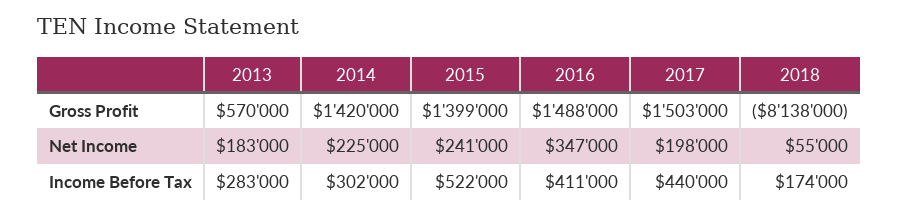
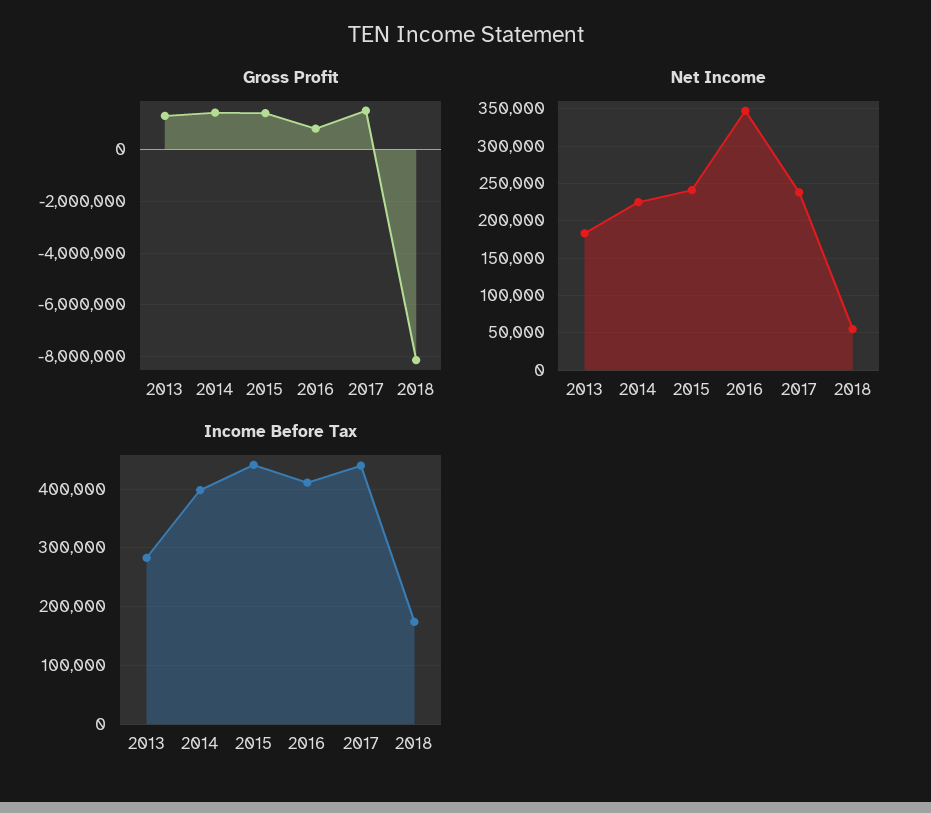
  {
    "Gross Profit": {
-     "2013": 570000,
+     "2013": 1250000,
      "2014": 1420000,
      "2015": 1399000,
-     "2016": 1488000,
+     "2016": 750000,
      "2017": 1503000,
      "2018": -8138000
    },
    "Net Income": {
      "2013": 183000,
      "2014": 225000,
      "2015": 241000,
      "2016": 347000,
-     "2017": 198000,
+     "2017": 240000,
      "2018": 55000
    },
    "Income Before Tax": {
      "2013": 283000,
-     "2014": 302000,
+     "2014": 400000,
-     "2015": 522000,
+     "2015": 440000,
      "2016": 411000,
      "2017": 440000,
      "2018": 174000
    }
  }

